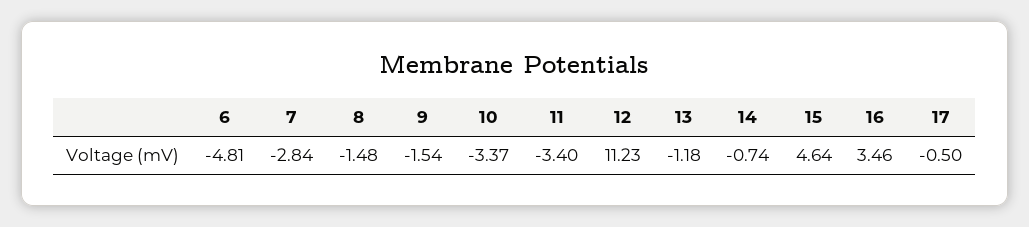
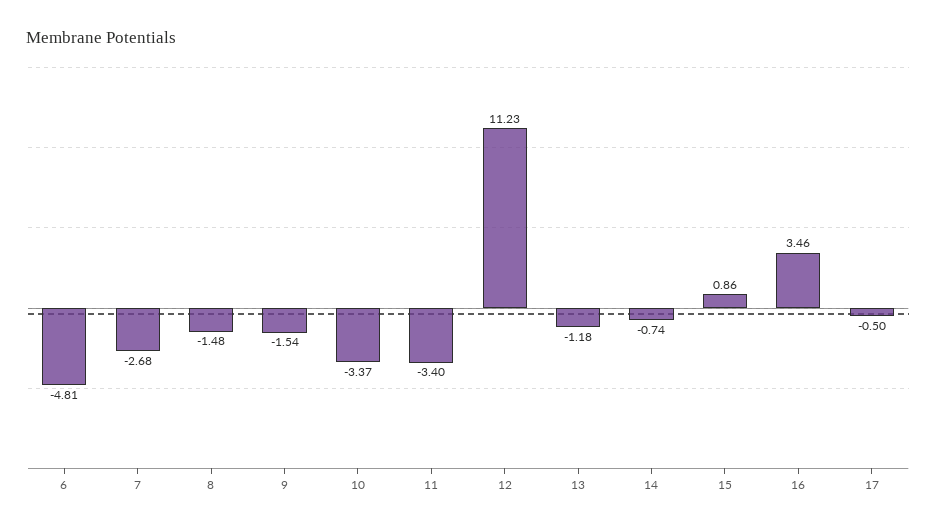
  {
    "6": -4.81,
-   "7": -2.84,
+   "7": -2.68,
    "8": -1.48,
    "9": -1.54,
    "10": -3.37,
    "11": -3.4,
    "12": 11.23,
    "13": -1.18,
    "14": -0.74,
-   "15": 4.64,
+   "15": 0.86,
    "16": 3.46,
    "17": -0.5
  }

